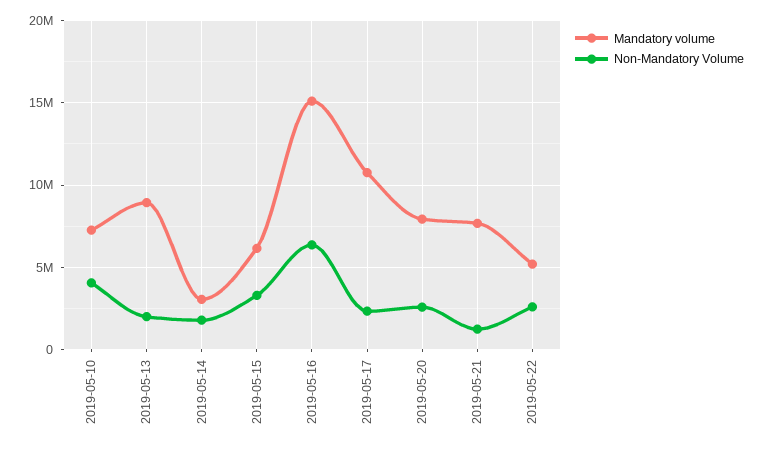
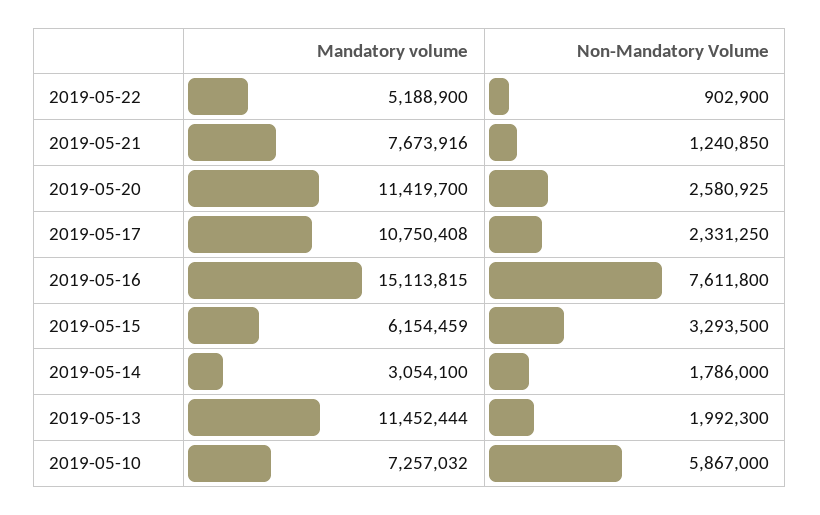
  {
    "Mandatory volume": {
      "2019-05-10": 7257032,
-     "2019-05-13": 9000000,
+     "2019-05-13": 11452444,
      "2019-05-14": 3054100,
      "2019-05-15": 6154459,
      "2019-05-16": 15113815,
      "2019-05-17": 10750408,
-     "2019-05-20": 8000000,
+     "2019-05-20": 11419700,
      "2019-05-21": 7673916,
      "2019-05-22": 5188900
    },
    "Non-Mandatory Volume": {
-     "2019-05-10": 4000000,
+     "2019-05-10": 5867000,
      "2019-05-13": 1992300,
      "2019-05-14": 1786000,
      "2019-05-15": 3293500,
-     "2019-05-16": 6500000,
+     "2019-05-16": 7611800,
      "2019-05-17": 2331250,
      "2019-05-20": 2580925,
      "2019-05-21": 1240850,
-     "2019-05-22": 2500000
+     "2019-05-22": 902900
    }
  }

